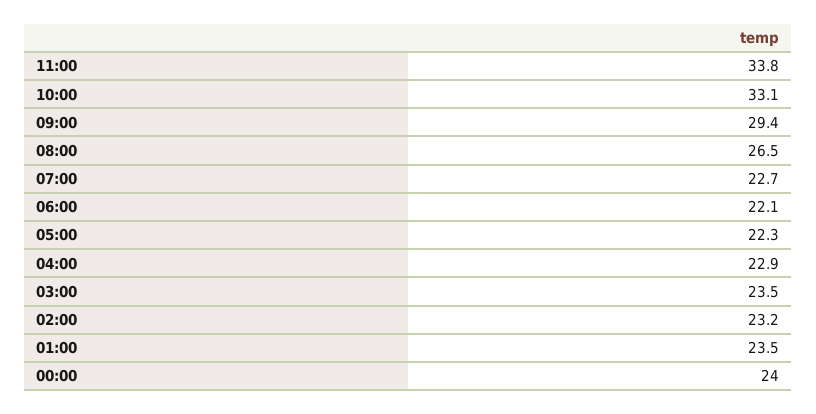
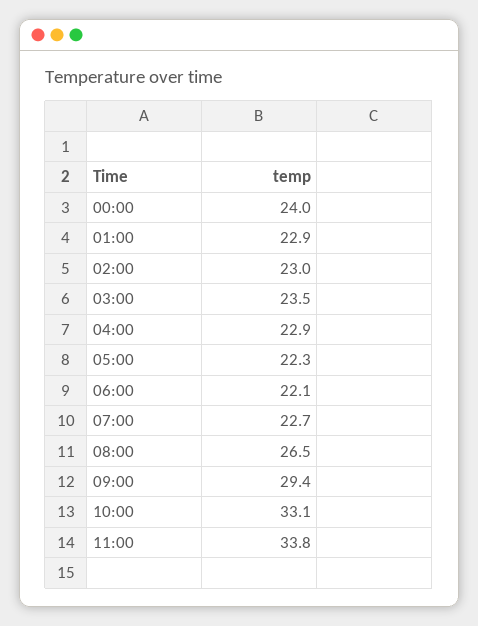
  {
    "11:00": 33.8,
    "10:00": 33.1,
    "09:00": 29.4,
    "08:00": 26.5,
    "07:00": 22.7,
    "06:00": 22.1,
    "05:00": 22.3,
    "04:00": 22.9,
    "03:00": 23.5,
-   "02:00": 23.2,
+   "02:00": 23,
-   "01:00": 23.5,
+   "01:00": 22.9,
    "00:00": 24
  }

